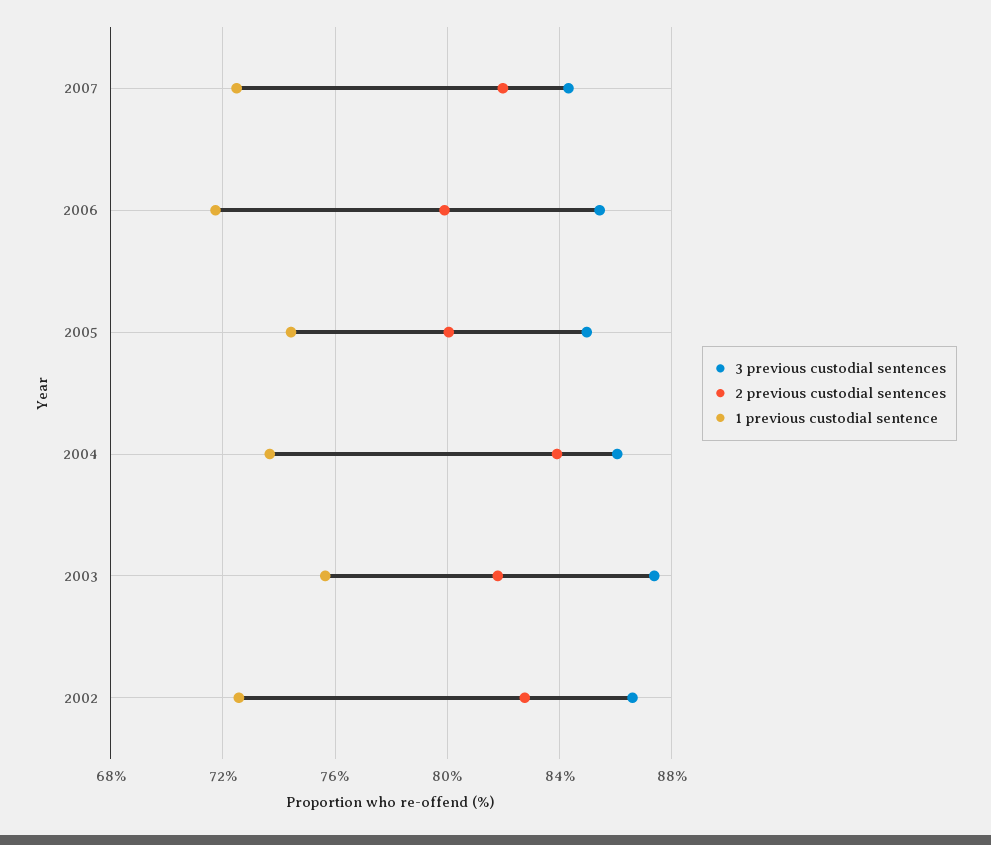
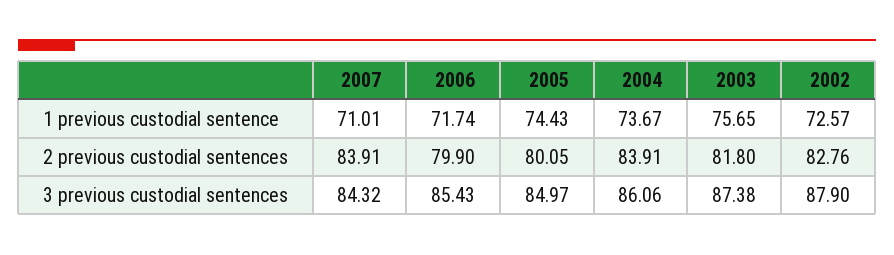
  {
    "3 previous custodial sentences": {
      "2007": 84.32,
      "2006": 85.43,
      "2005": 84.97,
      "2004": 86.06,
      "2003": 87.38,
-     "2002": 86.5
+     "2002": 87.9
    },
    "2 previous custodial sentences": {
-     "2007": 82,
+     "2007": 83.91,
      "2006": 79.9,
      "2005": 80.05,
      "2004": 83.91,
      "2003": 81.8,
      "2002": 82.76
    },
    "1 previous custodial sentence": {
-     "2007": 72.5,
+     "2007": 71.01,
      "2006": 71.74,
      "2005": 74.43,
      "2004": 73.67,
      "2003": 75.65,
      "2002": 72.57
    }
  }

